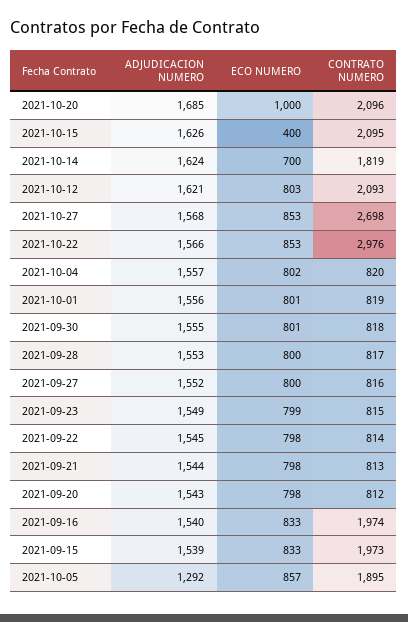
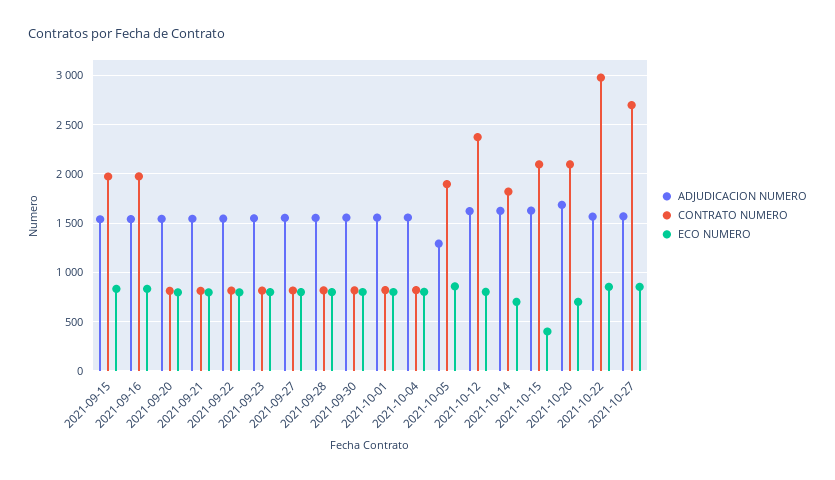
  {
    "ADJUDICACION NUMERO": {
      "2021-10-20": 1685,
      "2021-10-15": 1626,
      "2021-10-14": 1624,
      "2021-10-12": 1621,
      "2021-10-27": 1568,
      "2021-10-22": 1566,
      "2021-10-04": 1557,
      "2021-10-01": 1556,
      "2021-09-30": 1555,
      "2021-09-28": 1553,
      "2021-09-27": 1552,
      "2021-09-23": 1549,
      "2021-09-22": 1545,
      "2021-09-21": 1544,
      "2021-09-20": 1543,
      "2021-09-16": 1540,
      "2021-09-15": 1539,
      "2021-10-05": 1292
    },
    "ECO NUMERO": {
-     "2021-10-20": 1000,
+     "2021-10-20": 700,
      "2021-10-15": 400,
      "2021-10-14": 700,
      "2021-10-12": 803,
      "2021-10-27": 853,
      "2021-10-22": 853,
      "2021-10-04": 802,
      "2021-10-01": 801,
      "2021-09-30": 801,
      "2021-09-28": 800,
      "2021-09-27": 800,
      "2021-09-23": 799,
      "2021-09-22": 798,
      "2021-09-21": 798,
      "2021-09-20": 798,
      "2021-09-16": 833,
      "2021-09-15": 833,
      "2021-10-05": 857
    },
    "CONTRATO NUMERO": {
      "2021-10-20": 2096,
      "2021-10-15": 2095,
      "2021-10-14": 1819,
-     "2021-10-12": 2093,
+     "2021-10-12": 2400,
      "2021-10-27": 2698,
      "2021-10-22": 2976,
      "2021-10-04": 820,
      "2021-10-01": 819,
      "2021-09-30": 818,
      "2021-09-28": 817,
      "2021-09-27": 816,
      "2021-09-23": 815,
      "2021-09-22": 814,
      "2021-09-21": 813,
      "2021-09-20": 812,
      "2021-09-16": 1974,
      "2021-09-15": 1973,
      "2021-10-05": 1895
    }
  }

